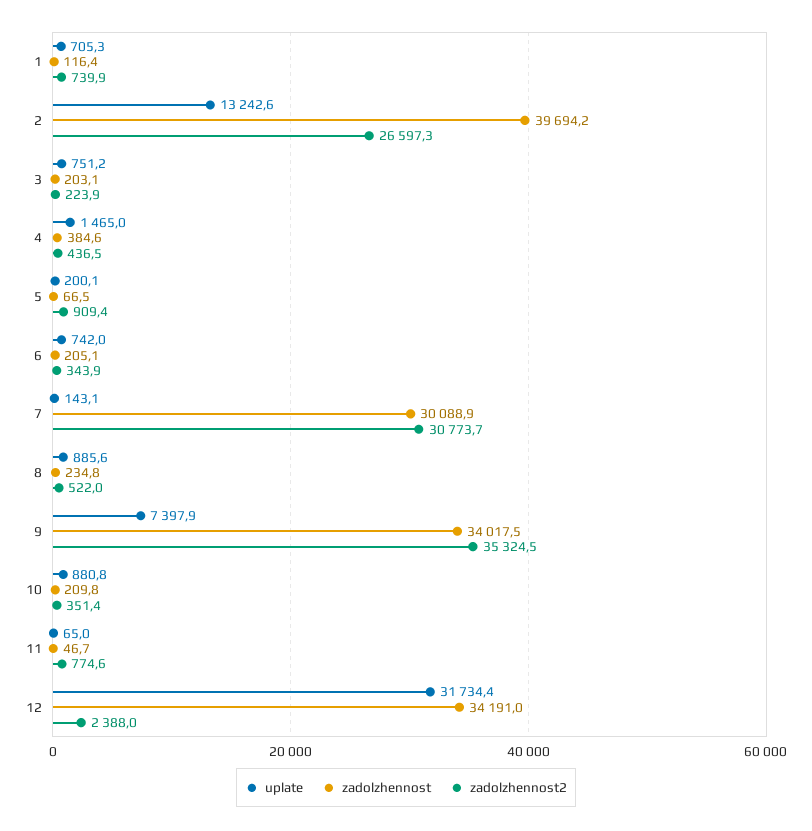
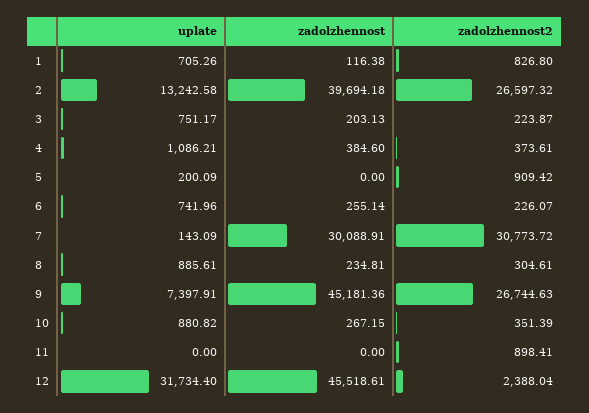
  {
    "uplate": {
      "1": 705.26,
      "2": 13242.58,
      "3": 751.17,
-     "4": 1465,
+     "4": 1086.21,
      "5": 200.09,
      "6": 741.96,
      "7": 143.09,
      "8": 885.61,
      "9": 7397.91,
      "10": 880.82,
-     "11": 65,
+     "11": 0,
      "12": 31734.4
    },
    "zadolzhennost": {
      "1": 116.38,
      "2": 39694.18,
      "3": 203.13,
      "4": 384.6,
-     "5": 66.5,
+     "5": 0,
-     "6": 205.1,
+     "6": 255.14,
      "7": 30088.91,
      "8": 234.81,
-     "9": 34017.5,
+     "9": 45181.36,
-     "10": 209.8,
+     "10": 267.15,
-     "11": 46.7,
+     "11": 0,
-     "12": 34191
+     "12": 45518.61
    },
    "zadolzhennost2": {
-     "1": 739.9,
+     "1": 826.8,
      "2": 26597.32,
      "3": 223.87,
-     "4": 436.5,
+     "4": 373.61,
      "5": 909.42,
-     "6": 343.9,
+     "6": 226.07,
      "7": 30773.72,
-     "8": 522,
+     "8": 304.61,
-     "9": 35324.5,
+     "9": 26744.63,
      "10": 351.39,
-     "11": 774.6,
+     "11": 898.41,
      "12": 2388.04
    }
  }

